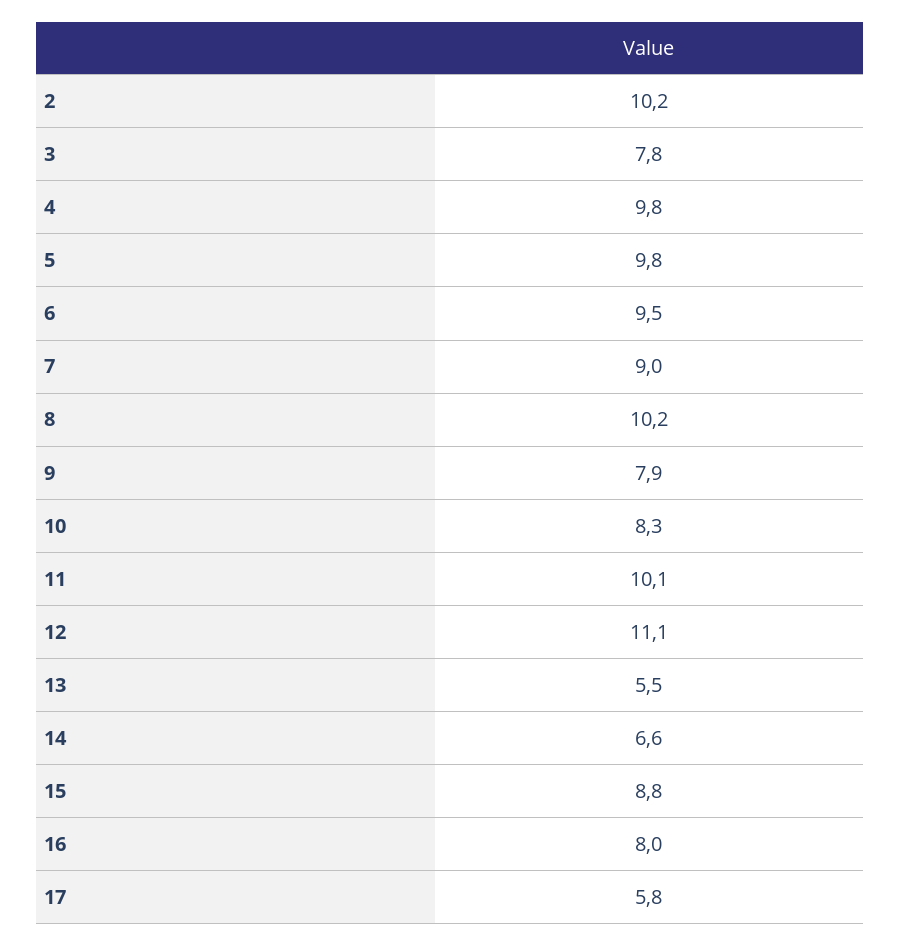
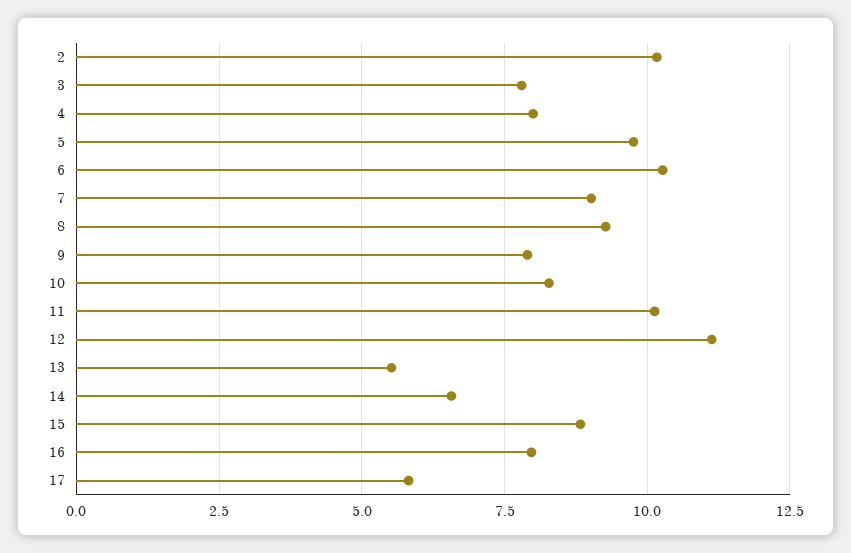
  {
    "2": 10.2,
    "3": 7.8,
-   "4": 9.8,
+   "4": 8,
    "5": 9.8,
-   "6": 9.5,
+   "6": 10.25,
    "7": 9,
-   "8": 10.2,
+   "8": 9.25,
    "9": 7.9,
    "10": 8.3,
    "11": 10.1,
    "12": 11.1,
    "13": 5.5,
    "14": 6.6,
    "15": 8.8,
    "16": 8,
    "17": 5.8
  }

